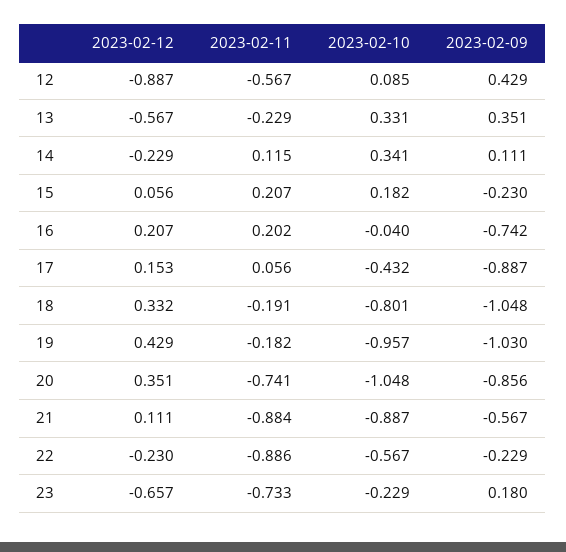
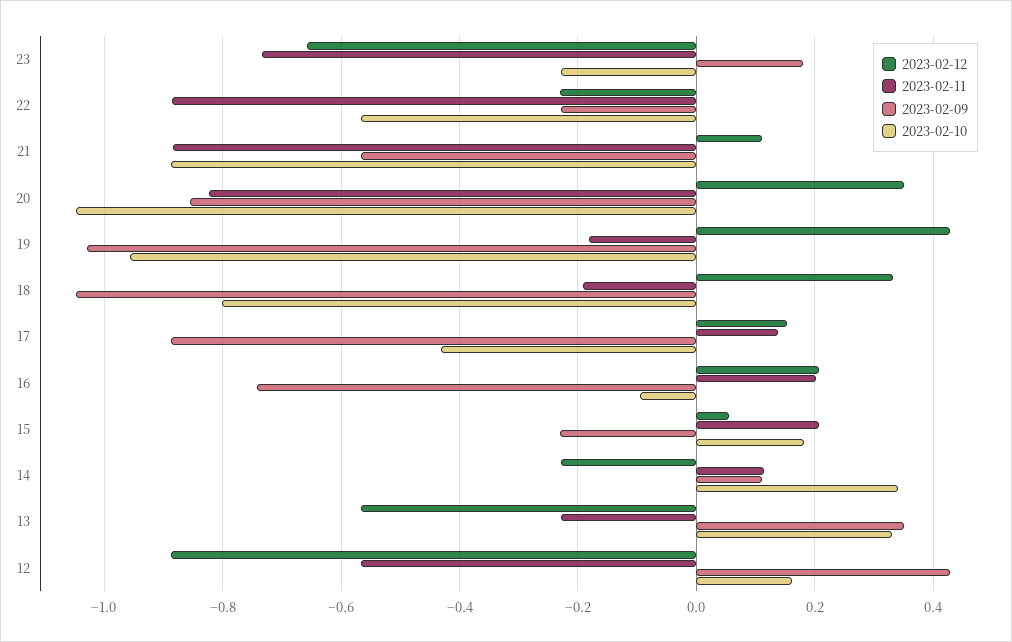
  {
    "2023-02-12": {
      "12": -0.887,
      "13": -0.567,
      "14": -0.229,
      "15": 0.056,
      "16": 0.207,
      "17": 0.153,
      "18": 0.332,
      "19": 0.429,
      "20": 0.351,
      "21": 0.111,
      "22": -0.23,
      "23": -0.657
    },
    "2023-02-11": {
      "12": -0.567,
      "13": -0.229,
      "14": 0.115,
      "15": 0.207,
      "16": 0.202,
-     "17": 0.056,
+     "17": 0.14,
      "18": -0.191,
      "19": -0.182,
-     "20": -0.741,
+     "20": -0.82,
      "21": -0.884,
      "22": -0.886,
      "23": -0.733
    },
    "2023-02-10": {
-     "12": 0.085,
+     "12": 0.16,
      "13": 0.331,
      "14": 0.341,
      "15": 0.182,
-     "16": -0.04,
+     "16": -0.1,
      "17": -0.432,
      "18": -0.801,
      "19": -0.957,
      "20": -1.048,
      "21": -0.887,
      "22": -0.567,
      "23": -0.229
    },
    "2023-02-09": {
      "12": 0.429,
      "13": 0.351,
      "14": 0.111,
      "15": -0.23,
      "16": -0.742,
      "17": -0.887,
      "18": -1.048,
      "19": -1.03,
      "20": -0.856,
      "21": -0.567,
      "22": -0.229,
      "23": 0.18
    }
  }

